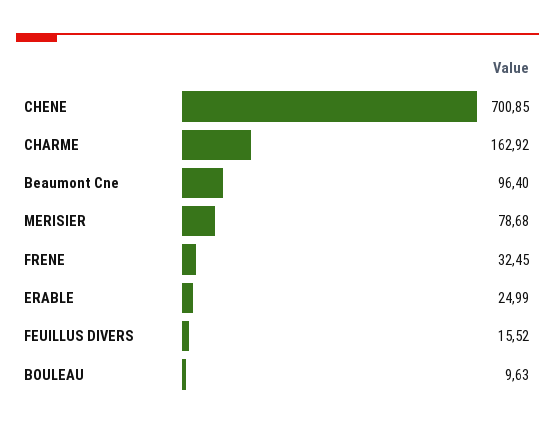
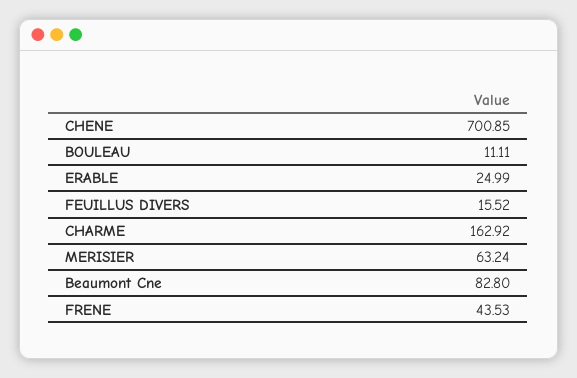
  {
    "CHENE": 700.85,
    "CHARME": 162.92,
-   "Beaumont Cne": 96.4,
+   "Beaumont Cne": 82.8,
-   "MERISIER": 78.68,
+   "MERISIER": 63.24,
-   "FRENE": 32.45,
+   "FRENE": 43.53,
    "ERABLE": 24.99,
    "FEUILLUS DIVERS": 15.52,
-   "BOULEAU": 9.63
+   "BOULEAU": 11.11
  }

